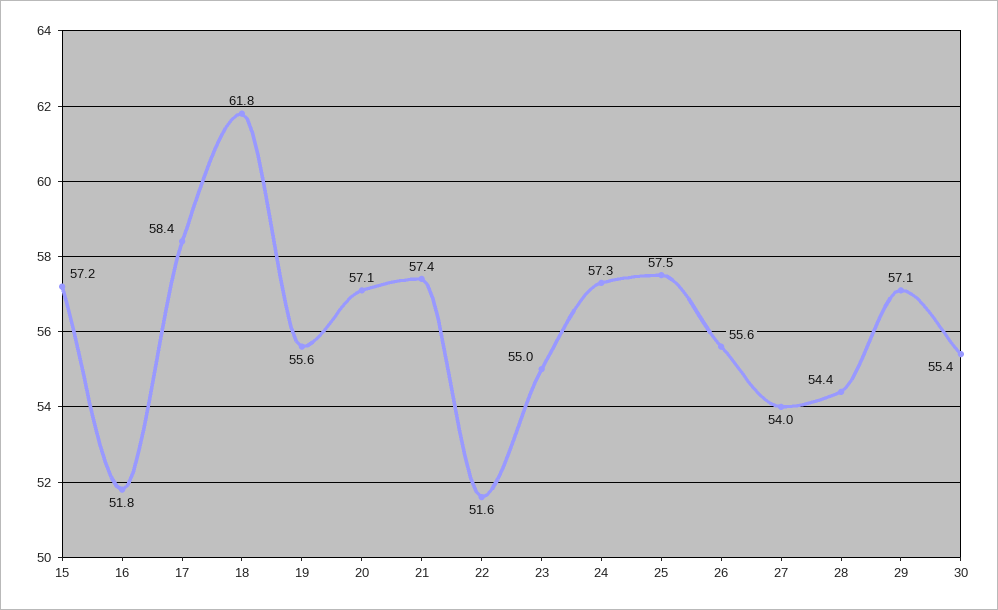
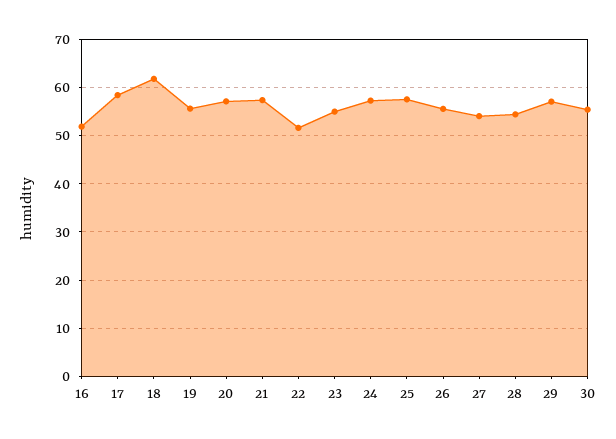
  {
-   "15": 57.2,
    "16": 51.8,
    "17": 58.4,
    "18": 61.8,
    "19": 55.6,
    "20": 57.1,
    "21": 57.4,
    "22": 51.6,
    "23": 55,
    "24": 57.3,
    "25": 57.5,
    "26": 55.6,
    "27": 54,
    "28": 54.4,
    "29": 57.1,
    "30": 55.4
  }

